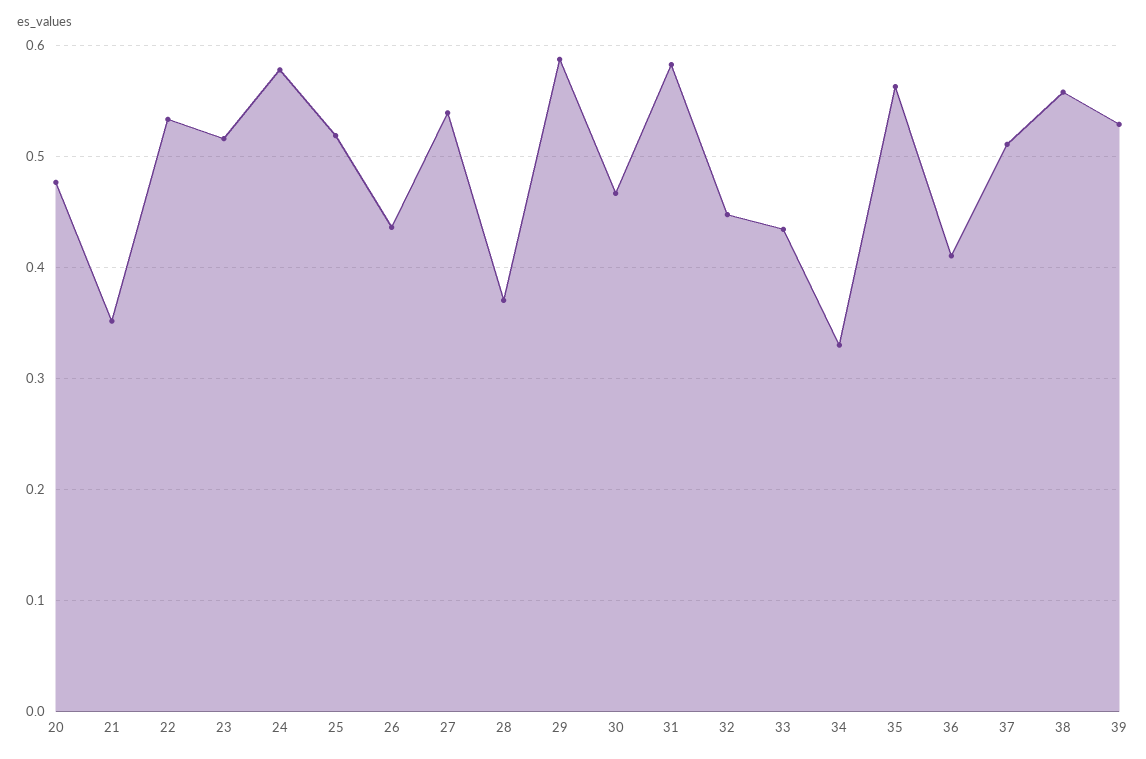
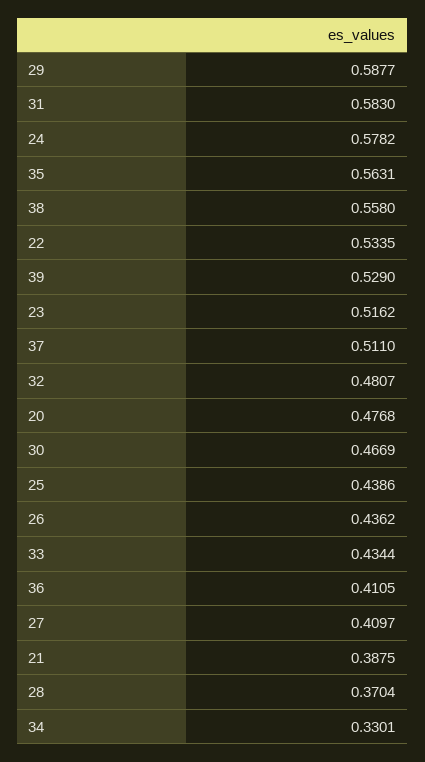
  {
    "20": 0.4768,
-   "21": 0.35,
+   "21": 0.3875,
    "22": 0.5335,
    "23": 0.5162,
    "24": 0.5782,
-   "25": 0.52,
+   "25": 0.4386,
    "26": 0.4362,
-   "27": 0.54,
+   "27": 0.4097,
    "28": 0.3704,
    "29": 0.5877,
    "30": 0.4669,
    "31": 0.583,
-   "32": 0.45,
+   "32": 0.4807,
    "33": 0.4344,
    "34": 0.3301,
    "35": 0.5631,
    "36": 0.4105,
    "37": 0.511,
    "38": 0.558,
    "39": 0.529
  }

